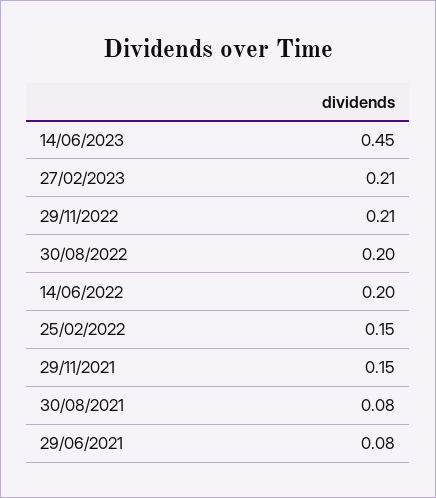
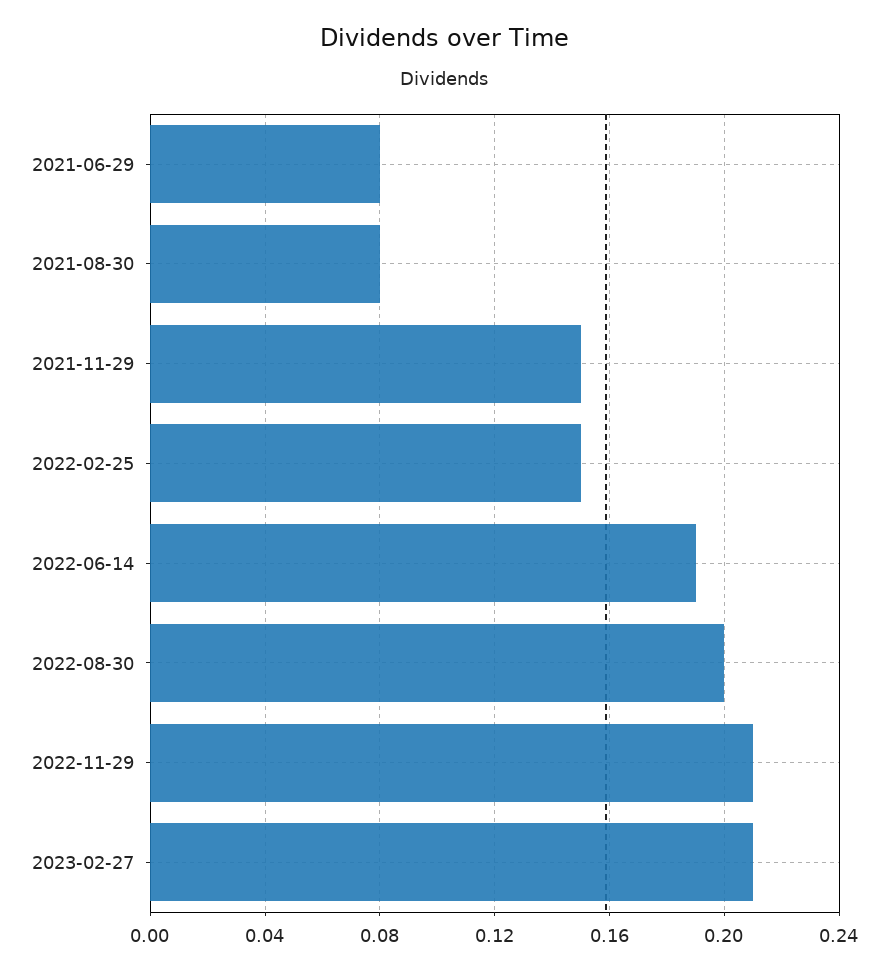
  {
-   "14/06/2023": 0.45,
    "27/02/2023": 0.21,
    "29/11/2022": 0.21,
    "30/08/2022": 0.2,
-   "14/06/2022": 0.2,
+   "14/06/2022": 0.19,
    "25/02/2022": 0.15,
    "29/11/2021": 0.15,
    "30/08/2021": 0.08,
    "29/06/2021": 0.08
  }

